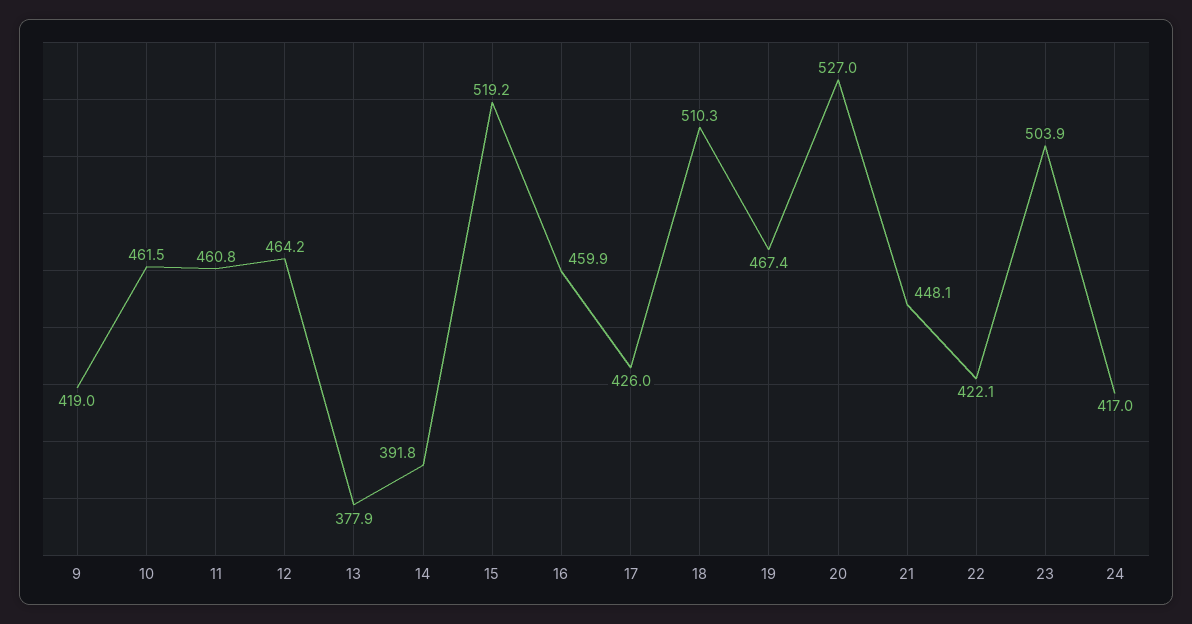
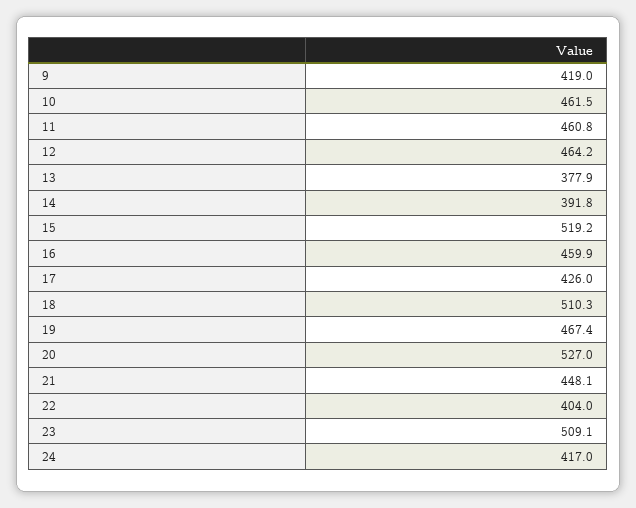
  {
    "9": 419,
    "10": 461.5,
    "11": 460.8,
    "12": 464.2,
    "13": 377.9,
    "14": 391.8,
    "15": 519.2,
    "16": 459.9,
    "17": 426,
    "18": 510.3,
    "19": 467.4,
    "20": 527,
    "21": 448.1,
-   "22": 422.1,
+   "22": 404,
-   "23": 503.9,
+   "23": 509.1,
    "24": 417
  }

